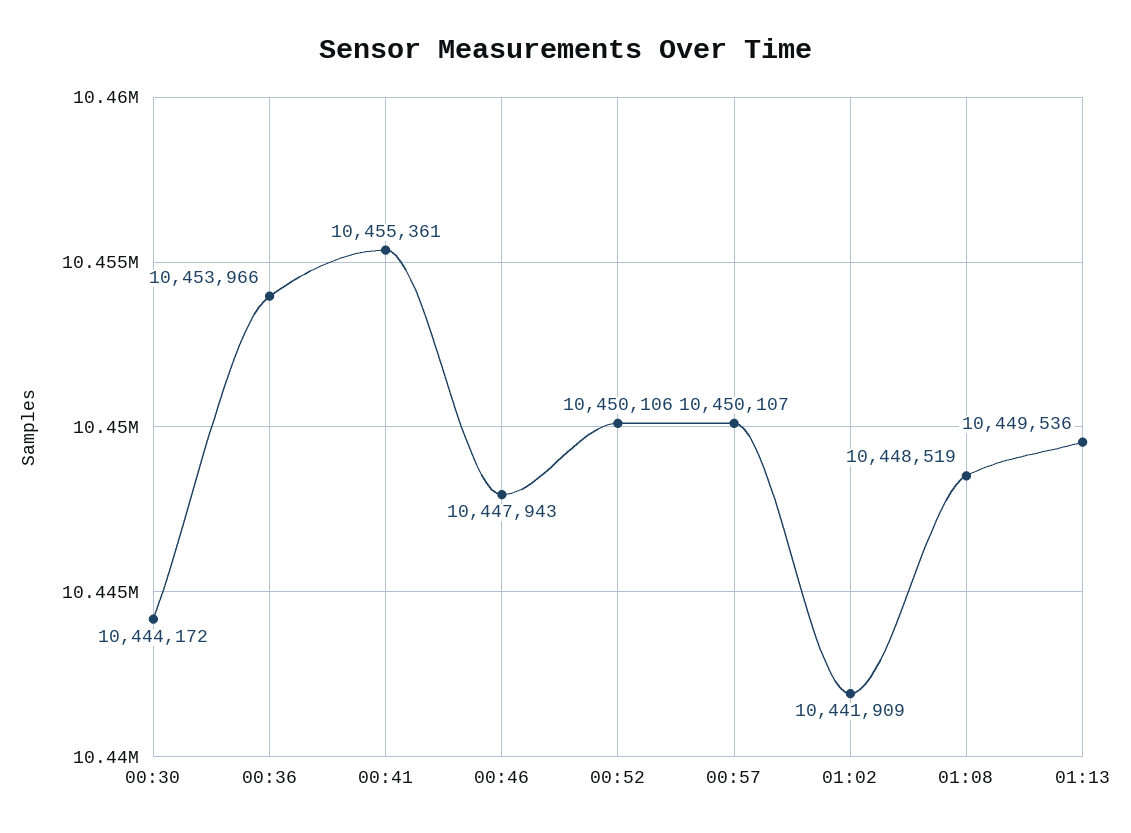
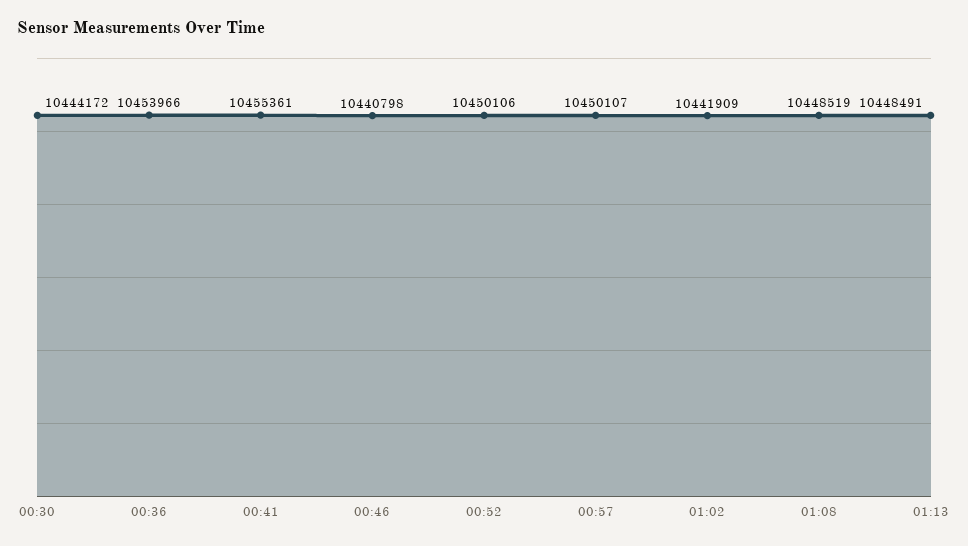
  {
    "00:30": 10444172,
    "00:36": 10453966,
    "00:41": 10455361,
-   "00:46": 10447943,
+   "00:46": 10440798,
    "00:52": 10450106,
    "00:57": 10450107,
    "01:02": 10441909,
    "01:08": 10448519,
-   "01:13": 10449536
+   "01:13": 10448491
  }

